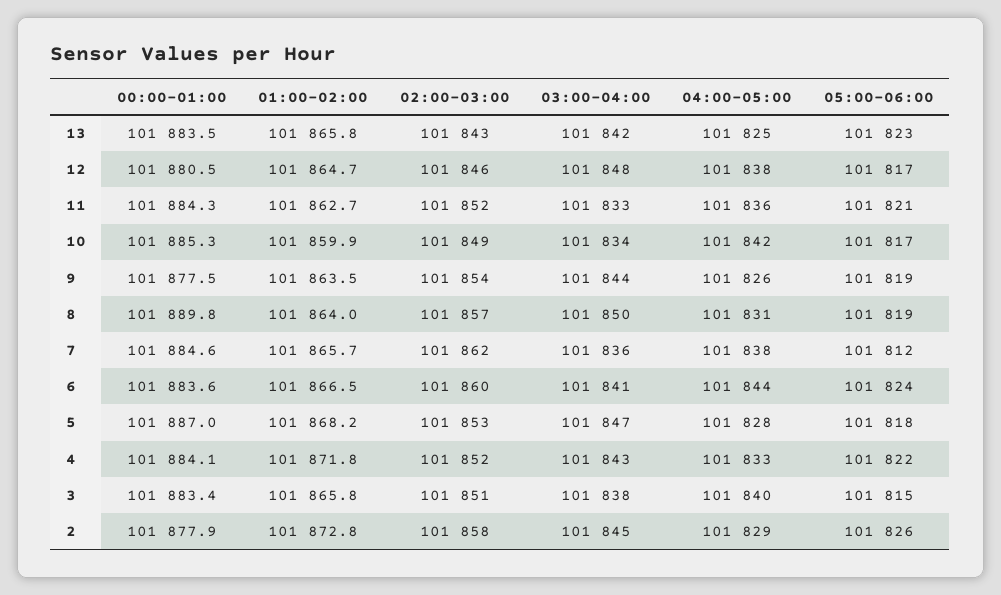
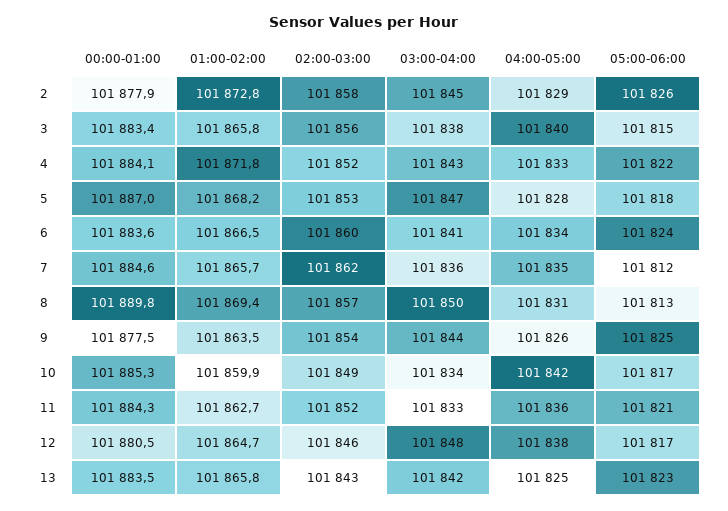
  {
    "00:00-01:00": {
      "13": 101883.5,
      "12": 101880.5,
      "11": 101884.3,
      "10": 101885.3,
      "9": 101877.5,
      "8": 101889.8,
      "7": 101884.6,
      "6": 101883.6,
      "5": 101887,
      "4": 101884.1,
      "3": 101883.4,
      "2": 101877.9
    },
    "01:00-02:00": {
      "13": 101865.8,
      "12": 101864.7,
      "11": 101862.7,
      "10": 101859.9,
      "9": 101863.5,
-     "8": 101864,
+     "8": 101869.4,
      "7": 101865.7,
      "6": 101866.5,
      "5": 101868.2,
      "4": 101871.8,
      "3": 101865.8,
      "2": 101872.8
    },
    "02:00-03:00": {
      "13": 101843,
      "12": 101846,
      "11": 101852,
      "10": 101849,
      "9": 101854,
      "8": 101857,
      "7": 101862,
      "6": 101860,
      "5": 101853,
      "4": 101852,
-     "3": 101851,
+     "3": 101856,
      "2": 101858
    },
    "03:00-04:00": {
      "13": 101842,
      "12": 101848,
      "11": 101833,
      "10": 101834,
      "9": 101844,
      "8": 101850,
      "7": 101836,
      "6": 101841,
      "5": 101847,
      "4": 101843,
      "3": 101838,
      "2": 101845
    },
    "04:00-05:00": {
      "13": 101825,
      "12": 101838,
      "11": 101836,
      "10": 101842,
      "9": 101826,
      "8": 101831,
-     "7": 101838,
+     "7": 101835,
-     "6": 101844,
+     "6": 101834,
      "5": 101828,
      "4": 101833,
      "3": 101840,
      "2": 101829
    },
    "05:00-06:00": {
      "13": 101823,
      "12": 101817,
      "11": 101821,
      "10": 101817,
-     "9": 101819,
+     "9": 101825,
-     "8": 101819,
+     "8": 101813,
      "7": 101812,
      "6": 101824,
      "5": 101818,
      "4": 101822,
      "3": 101815,
      "2": 101826
    }
  }

